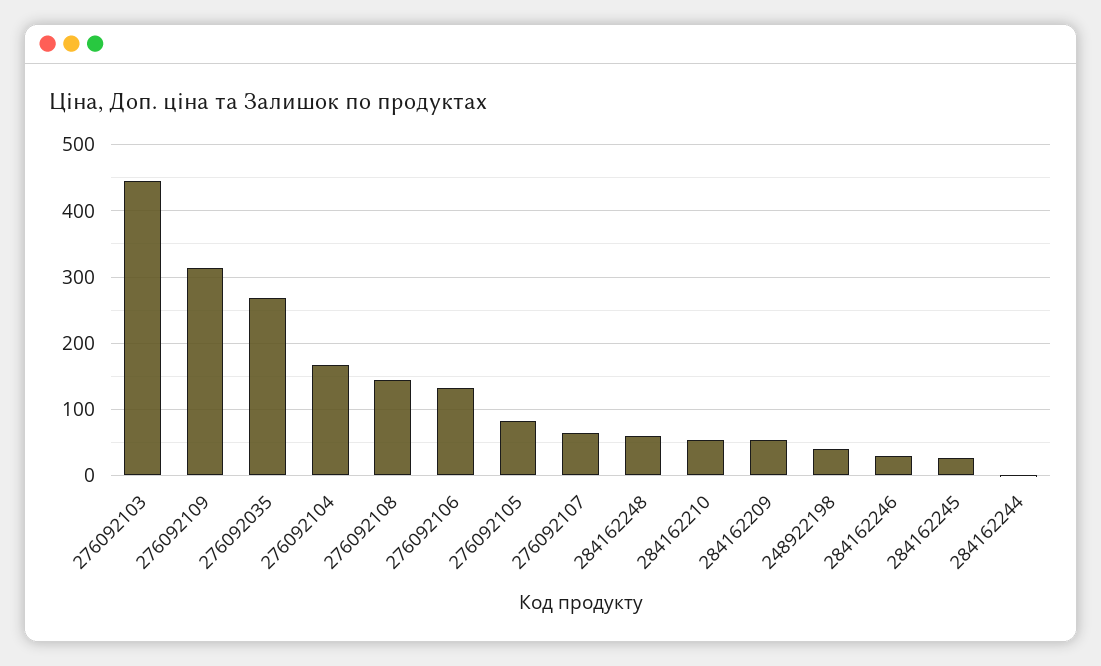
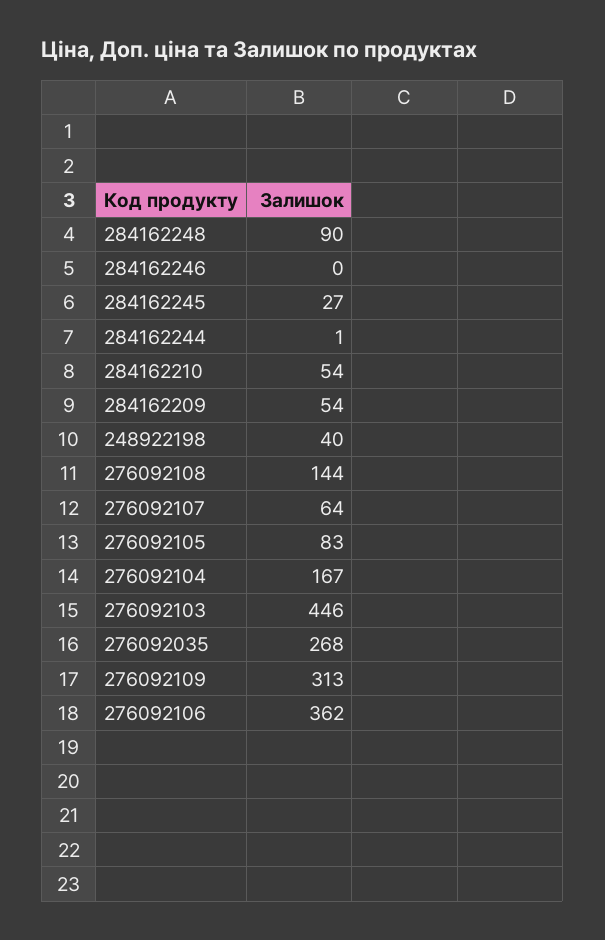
  {
    "276092103": 446,
    "276092109": 313,
    "276092035": 268,
    "276092104": 167,
    "276092108": 144,
-   "276092106": 130,
+   "276092106": 362,
    "276092105": 83,
    "276092107": 64,
-   "284162248": 60,
+   "284162248": 90,
    "284162210": 54,
    "284162209": 54,
    "248922198": 40,
-   "284162246": 30,
+   "284162246": 0,
    "284162245": 27,
    "284162244": 1
  }

